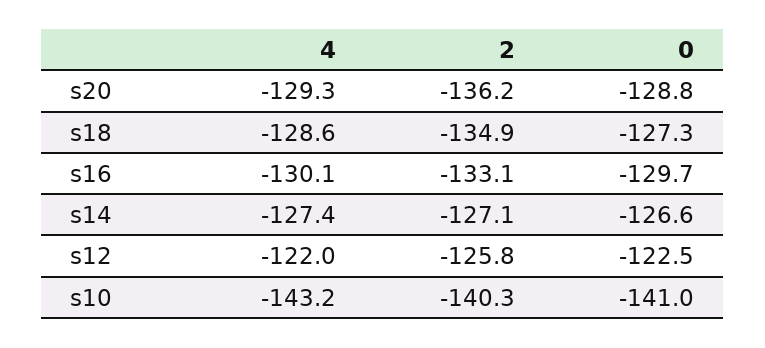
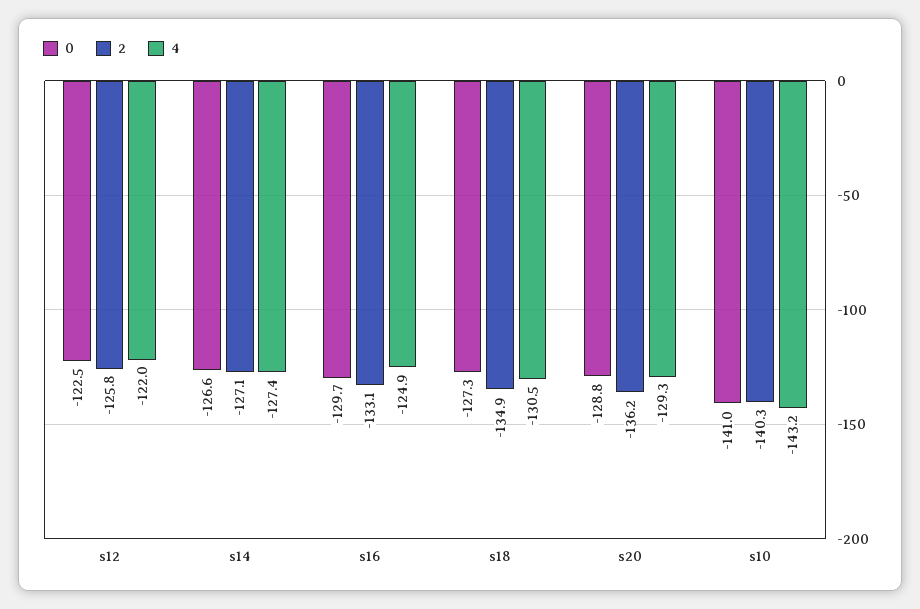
  {
    "4": {
      "s20": -129.3,
-     "s18": -128.6,
+     "s18": -130.5,
-     "s16": -130.1,
+     "s16": -124.9,
      "s14": -127.4,
      "s12": -122,
      "s10": -143.2
    },
    "2": {
      "s20": -136.2,
      "s18": -134.9,
      "s16": -133.1,
      "s14": -127.1,
      "s12": -125.8,
      "s10": -140.3
    },
    "0": {
      "s20": -128.8,
      "s18": -127.3,
      "s16": -129.7,
      "s14": -126.6,
      "s12": -122.5,
      "s10": -141
    }
  }

